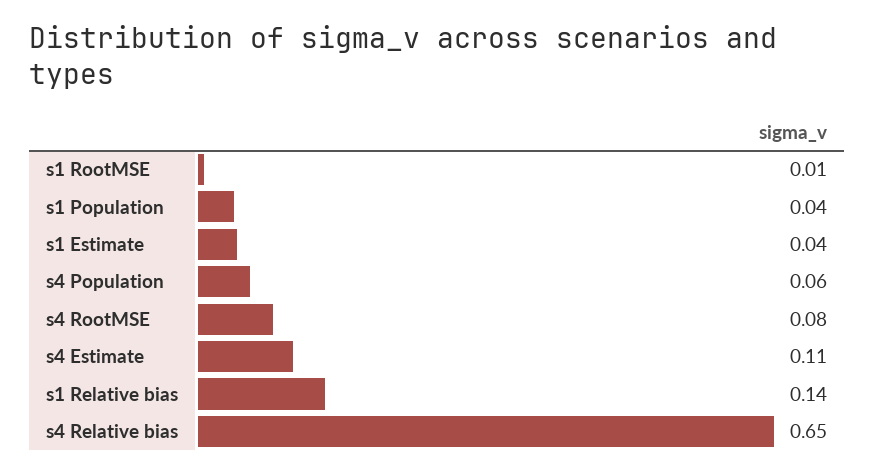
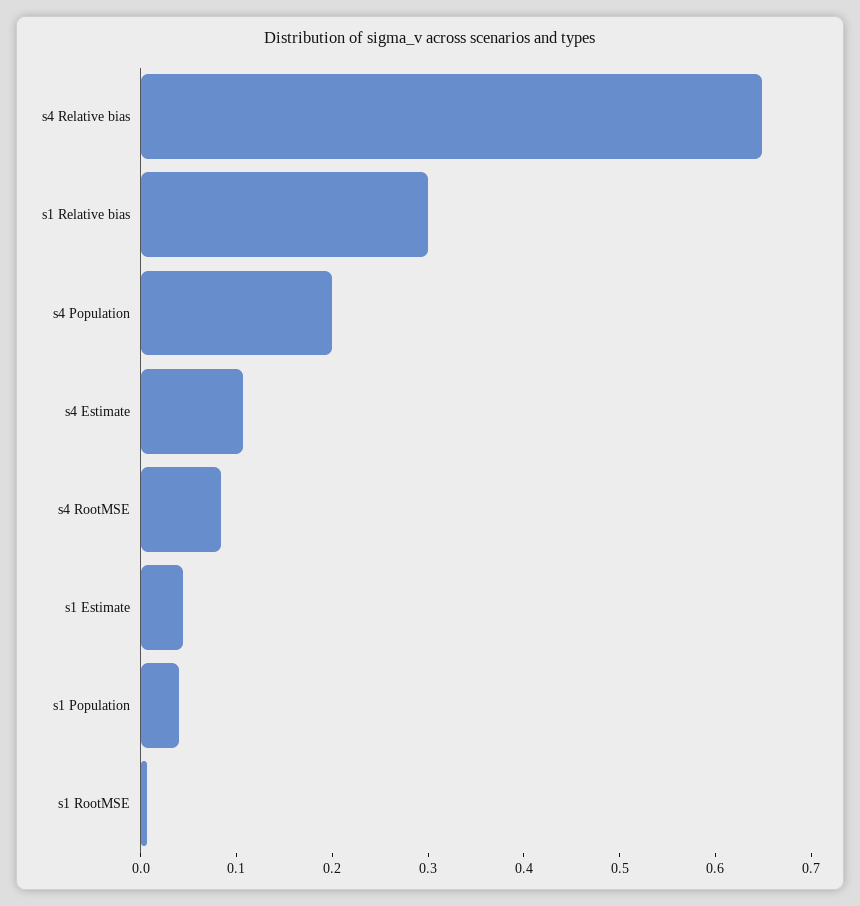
  {
    "s1 RootMSE": 0.01,
    "s1 Population": 0.04,
    "s1 Estimate": 0.04,
-   "s4 Population": 0.06,
+   "s4 Population": 0.2,
    "s4 RootMSE": 0.08,
    "s4 Estimate": 0.11,
-   "s1 Relative bias": 0.14,
+   "s1 Relative bias": 0.3,
    "s4 Relative bias": 0.65
  }

